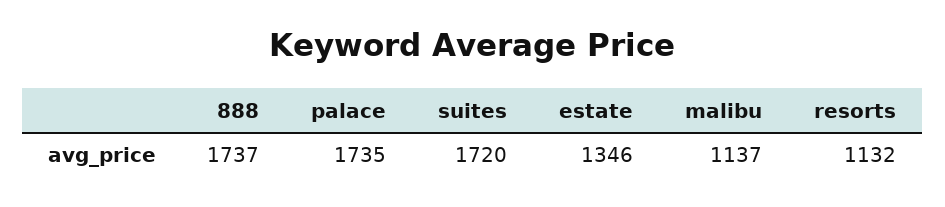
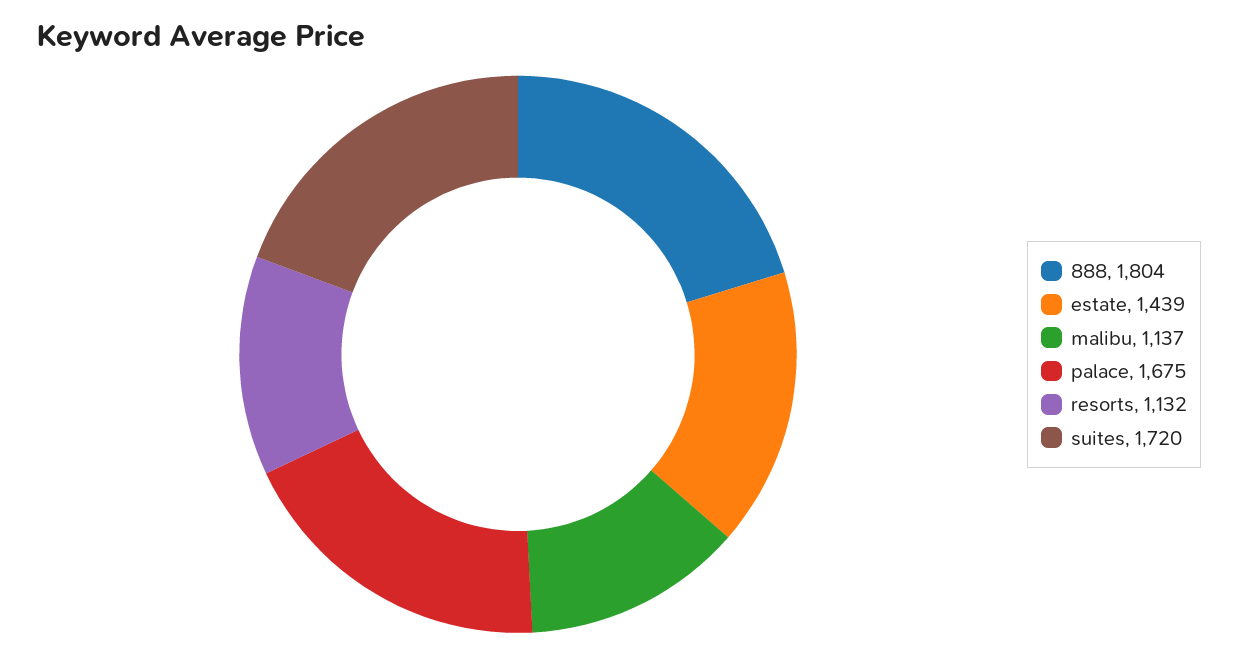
  {
-   "888": 1737,
+   "888": 1804,
-   "palace": 1735,
+   "palace": 1675,
    "suites": 1720,
-   "estate": 1346,
+   "estate": 1439,
    "malibu": 1137,
    "resorts": 1132
  }

